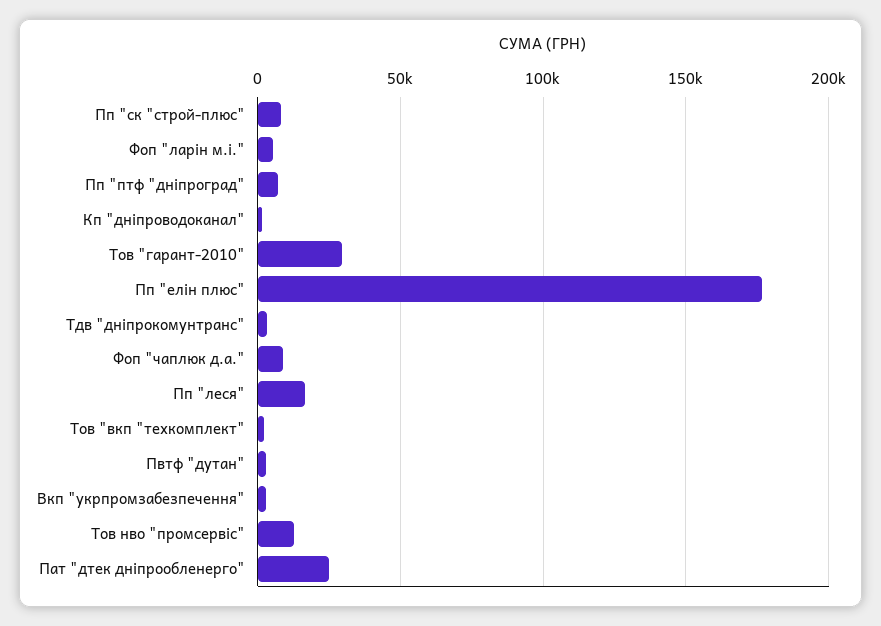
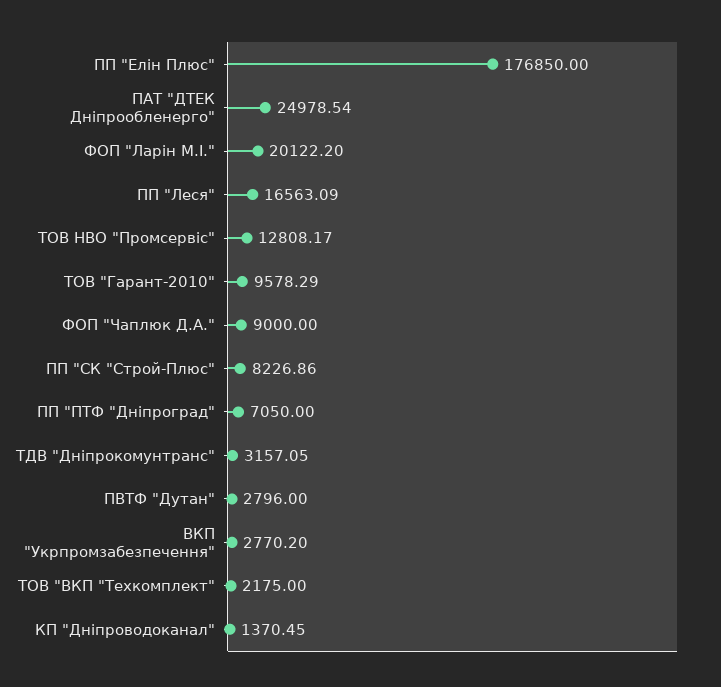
  {
    "Пп \"ск \"строй-плюс\"": 8226.86,
-   "Фоп \"ларін м.і.\"": 5000,
+   "Фоп \"ларін м.і.\"": 20122.2,
    "Пп \"птф \"дніпроград\"": 7050,
    "Кп \"дніпроводоканал\"": 1370.45,
-   "Тов \"гарант-2010\"": 30000,
+   "Тов \"гарант-2010\"": 9578.29,
    "Пп \"елін плюс\"": 176850,
    "Тдв \"дніпрокомунтранс\"": 3157.05,
    "Фоп \"чаплюк д.а.\"": 9000,
    "Пп \"леся\"": 16563.09,
    "Тов \"вкп \"техкомплект\"": 2175,
    "Пвтф \"дутан\"": 2796,
    "Вкп \"укрпромзабезпечення\"": 2770.2,
    "Тов нво \"промсервіс\"": 12808.17,
    "Пат \"дтек дніпрообленерго\"": 24978.54
  }

